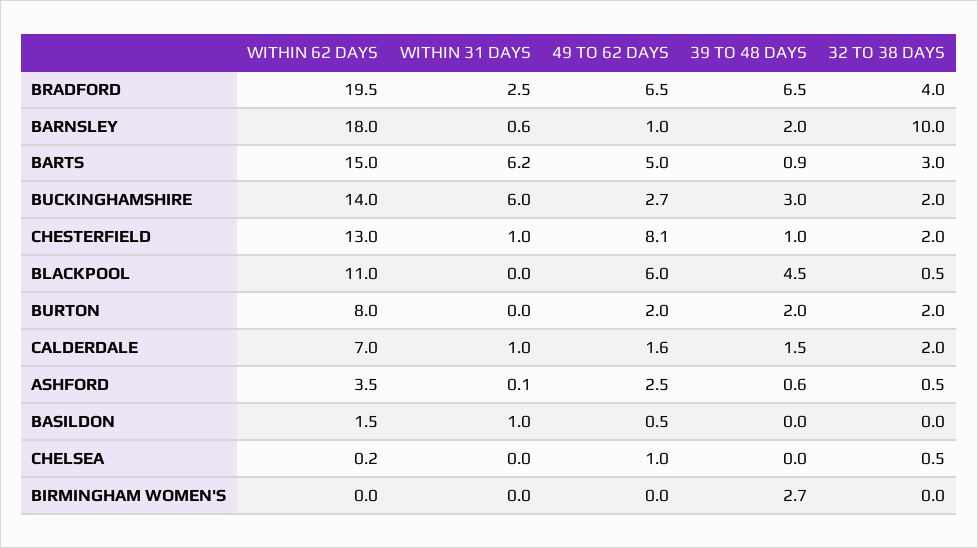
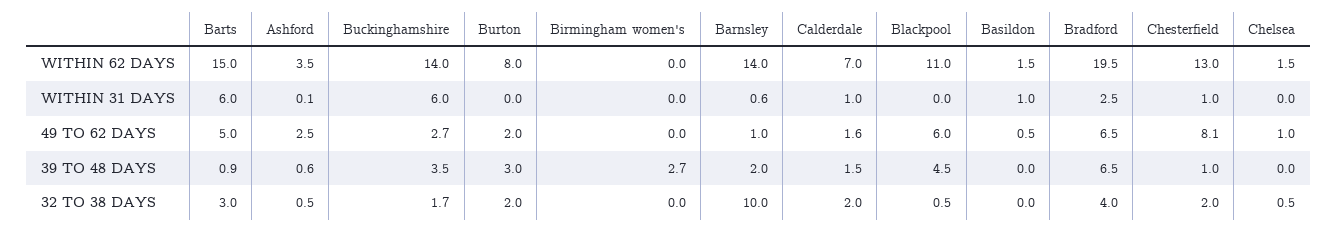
  {
    "WITHIN 62 DAYS": {
      "BRADFORD": 19.5,
-     "BARNSLEY": 18,
+     "BARNSLEY": 14,
      "BARTS": 15,
      "BUCKINGHAMSHIRE": 14,
      "CHESTERFIELD": 13,
      "BLACKPOOL": 11,
      "BURTON": 8,
      "CALDERDALE": 7,
      "ASHFORD": 3.5,
      "BASILDON": 1.5,
-     "CHELSEA": 0.2,
+     "CHELSEA": 1.5,
      "BIRMINGHAM WOMEN'S": 0
    },
    "WITHIN 31 DAYS": {
      "BRADFORD": 2.5,
      "BARNSLEY": 0.6,
-     "BARTS": 6.2,
+     "BARTS": 6,
      "BUCKINGHAMSHIRE": 6,
      "CHESTERFIELD": 1,
      "BLACKPOOL": 0,
      "BURTON": 0,
      "CALDERDALE": 1,
      "ASHFORD": 0.1,
      "BASILDON": 1,
      "CHELSEA": 0,
      "BIRMINGHAM WOMEN'S": 0
    },
    "49 TO 62 DAYS": {
      "BRADFORD": 6.5,
      "BARNSLEY": 1,
      "BARTS": 5,
      "BUCKINGHAMSHIRE": 2.7,
      "CHESTERFIELD": 8.1,
      "BLACKPOOL": 6,
      "BURTON": 2,
      "CALDERDALE": 1.6,
      "ASHFORD": 2.5,
      "BASILDON": 0.5,
      "CHELSEA": 1,
      "BIRMINGHAM WOMEN'S": 0
    },
    "39 TO 48 DAYS": {
      "BRADFORD": 6.5,
      "BARNSLEY": 2,
      "BARTS": 0.9,
-     "BUCKINGHAMSHIRE": 3,
+     "BUCKINGHAMSHIRE": 3.5,
      "CHESTERFIELD": 1,
      "BLACKPOOL": 4.5,
-     "BURTON": 2,
+     "BURTON": 3,
      "CALDERDALE": 1.5,
      "ASHFORD": 0.6,
      "BASILDON": 0,
      "CHELSEA": 0,
      "BIRMINGHAM WOMEN'S": 2.7
    },
    "32 TO 38 DAYS": {
      "BRADFORD": 4,
      "BARNSLEY": 10,
      "BARTS": 3,
-     "BUCKINGHAMSHIRE": 2,
+     "BUCKINGHAMSHIRE": 1.7,
      "CHESTERFIELD": 2,
      "BLACKPOOL": 0.5,
      "BURTON": 2,
      "CALDERDALE": 2,
      "ASHFORD": 0.5,
      "BASILDON": 0,
      "CHELSEA": 0.5,
      "BIRMINGHAM WOMEN'S": 0
    }
  }

